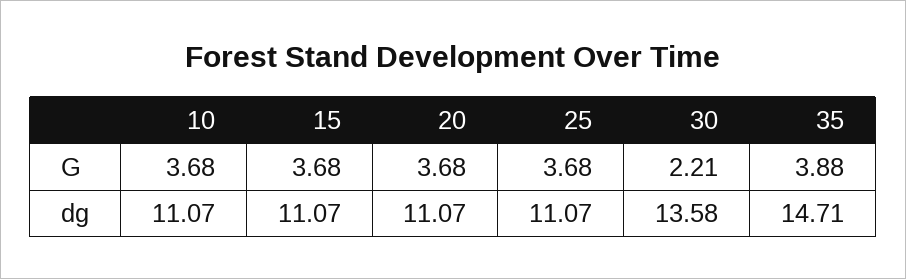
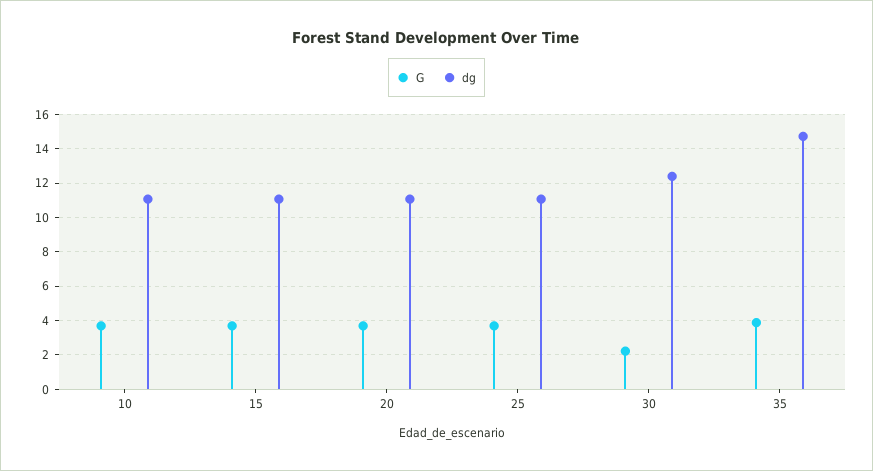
  {
    "G": {
      "10": 3.68,
      "15": 3.68,
      "20": 3.68,
      "25": 3.68,
      "30": 2.21,
      "35": 3.88
    },
    "dg": {
      "10": 11.07,
      "15": 11.07,
      "20": 11.07,
      "25": 11.07,
-     "30": 13.58,
+     "30": 12.5,
      "35": 14.71
    }
  }

